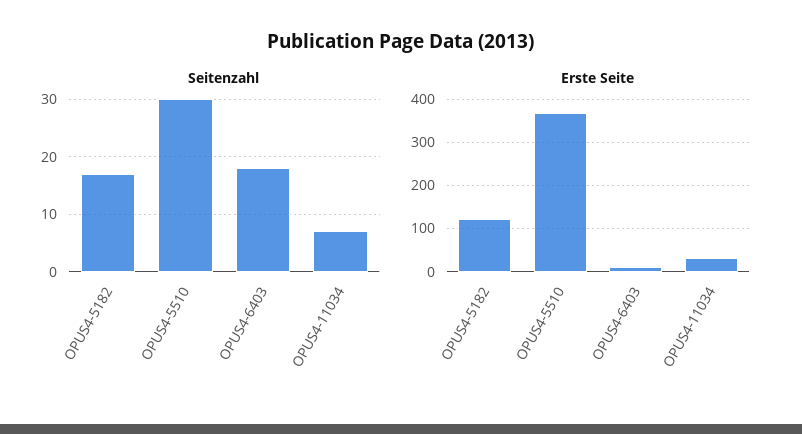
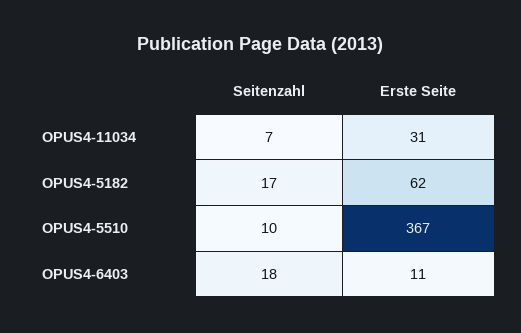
  {
    "Seitenzahl": {
      "OPUS4-5182": 17,
-     "OPUS4-5510": 30,
+     "OPUS4-5510": 10,
      "OPUS4-6403": 18,
      "OPUS4-11034": 7
    },
    "Erste Seite": {
-     "OPUS4-5182": 120,
+     "OPUS4-5182": 62,
      "OPUS4-5510": 367,
      "OPUS4-6403": 11,
      "OPUS4-11034": 31
    }
  }

